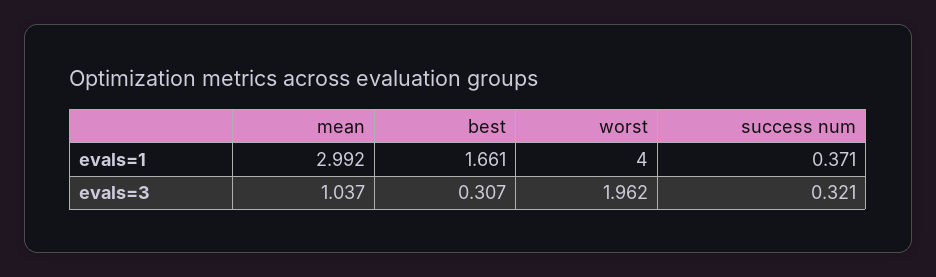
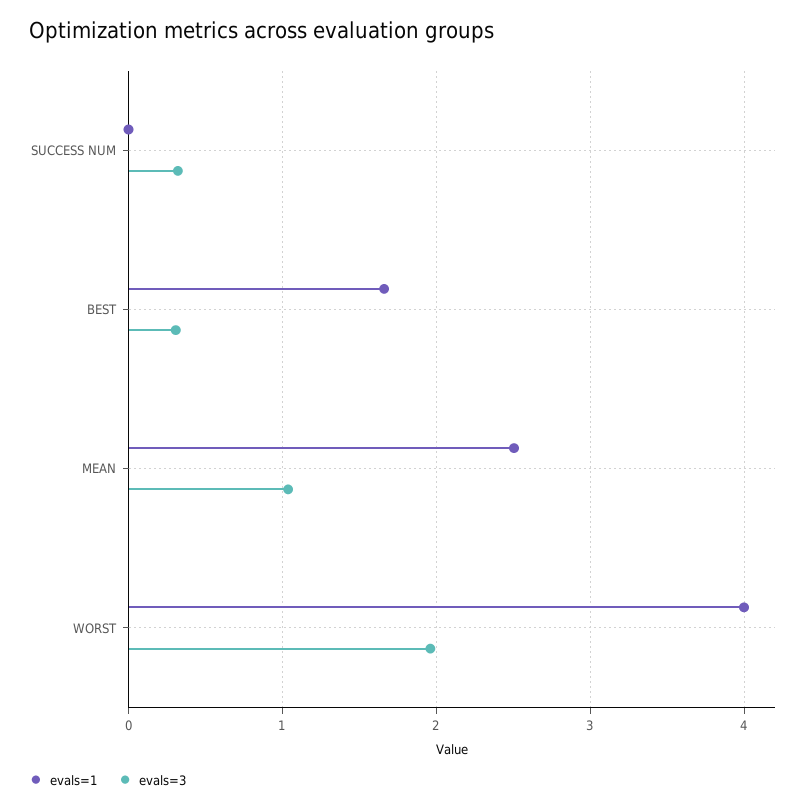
  {
    "evals=1": {
-     "mean": 2.992,
+     "mean": 2.5,
      "best": 1.661,
      "worst": 4,
-     "success num": 0.371
+     "success num": 0
    },
    "evals=3": {
      "mean": 1.037,
      "best": 0.307,
      "worst": 1.962,
      "success num": 0.321
    }
  }

